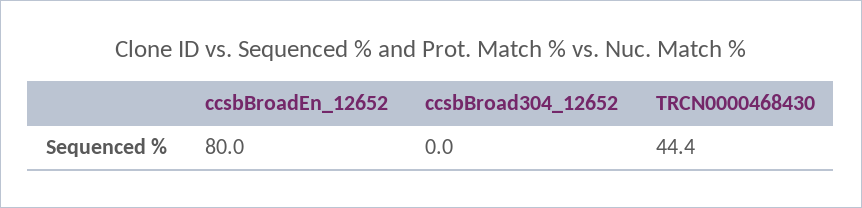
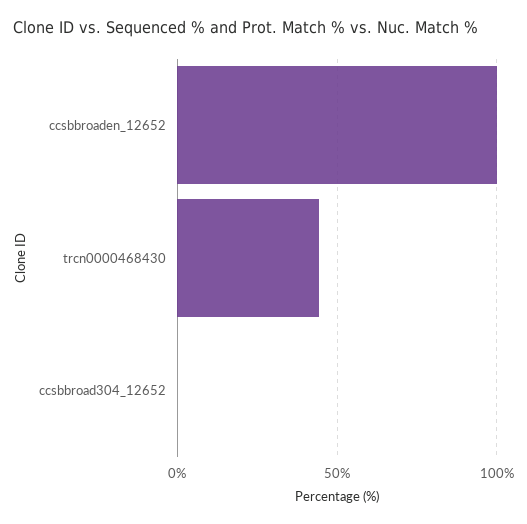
  {
-   "ccsbBroadEn_12652": 80,
+   "ccsbBroadEn_12652": 100,
    "ccsbBroad304_12652": 0,
    "TRCN0000468430": 44.4
  }

